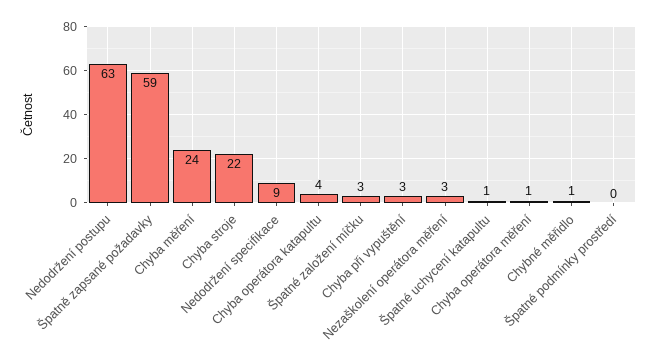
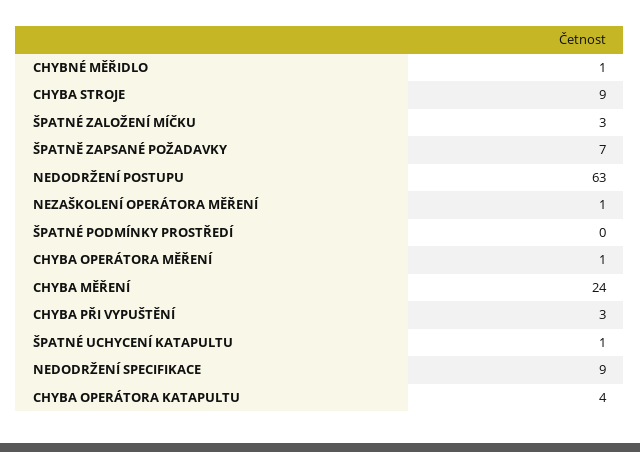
  {
    "Nedodržení postupu": 63,
-   "Špatně zapsané požadavky": 59,
+   "Špatně zapsané požadavky": 7,
    "Chyba měření": 24,
-   "Chyba stroje": 22,
+   "Chyba stroje": 9,
    "Nedodržení specifikace": 9,
    "Chyba operátora katapultu": 4,
    "Špatné založení míčku": 3,
    "Chyba při vypuštění": 3,
-   "Nezaškolení operátora měření": 3,
+   "Nezaškolení operátora měření": 1,
    "Špatné uchycení katapultu": 1,
    "Chyba operátora měření": 1,
    "Chybné měřidlo": 1,
    "Špatné podmínky prostředí": 0
  }

